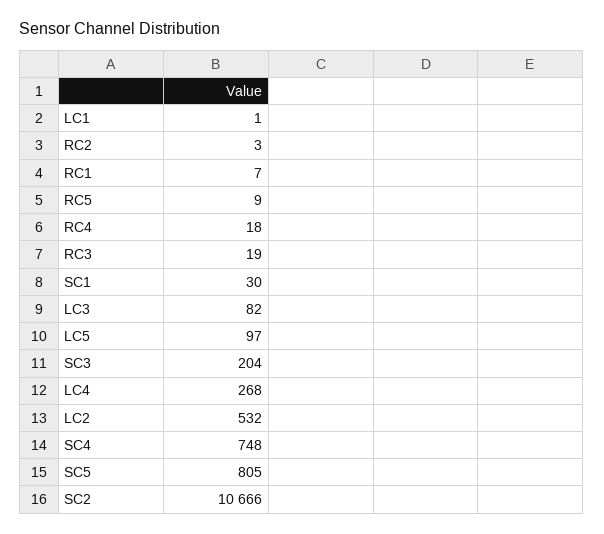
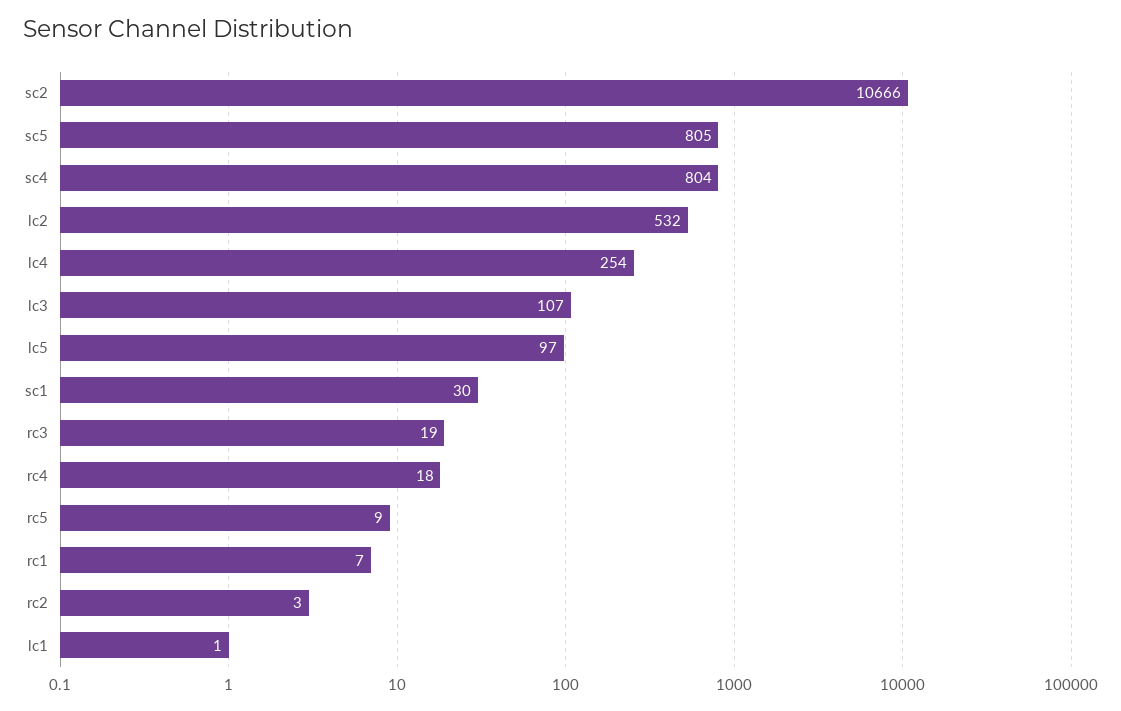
  {
    "LC1": 1,
    "RC2": 3,
    "RC1": 7,
    "RC5": 9,
    "RC4": 18,
    "RC3": 19,
    "SC1": 30,
-   "LC3": 82,
+   "LC3": 107,
    "LC5": 97,
-   "SC3": 204,
-   "LC4": 268,
+   "LC4": 254,
    "LC2": 532,
-   "SC4": 748,
+   "SC4": 804,
    "SC5": 805,
    "SC2": 10666
  }

